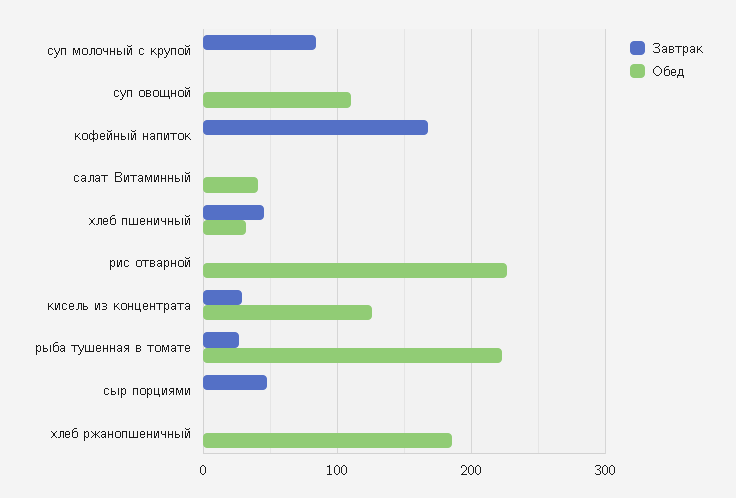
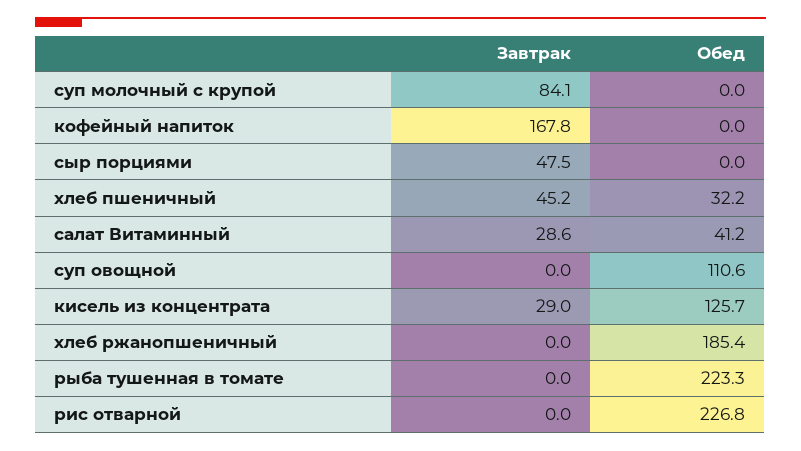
  {
    "Завтрак": {
      "суп молочный с крупой": 84.1,
      "суп овощной": 0,
      "кофейный напиток": 167.8,
-     "салат Витаминный": 0,
+     "салат Витаминный": 28.6,
      "хлеб пшеничный": 45.2,
      "рис отварной": 0,
      "кисель из концентрата": 29,
-     "рыба тушенная в томате": 30,
+     "рыба тушенная в томате": 0,
      "сыр порциями": 47.5,
      "хлеб ржанопшеничный": 0
    },
    "Обед": {
      "суп молочный с крупой": 0,
      "суп овощной": 110.6,
      "кофейный напиток": 0,
      "салат Витаминный": 41.2,
      "хлеб пшеничный": 32.2,
      "рис отварной": 226.8,
      "кисель из концентрата": 125.7,
      "рыба тушенная в томате": 223.3,
      "сыр порциями": 0,
      "хлеб ржанопшеничный": 185.4
    }
  }

